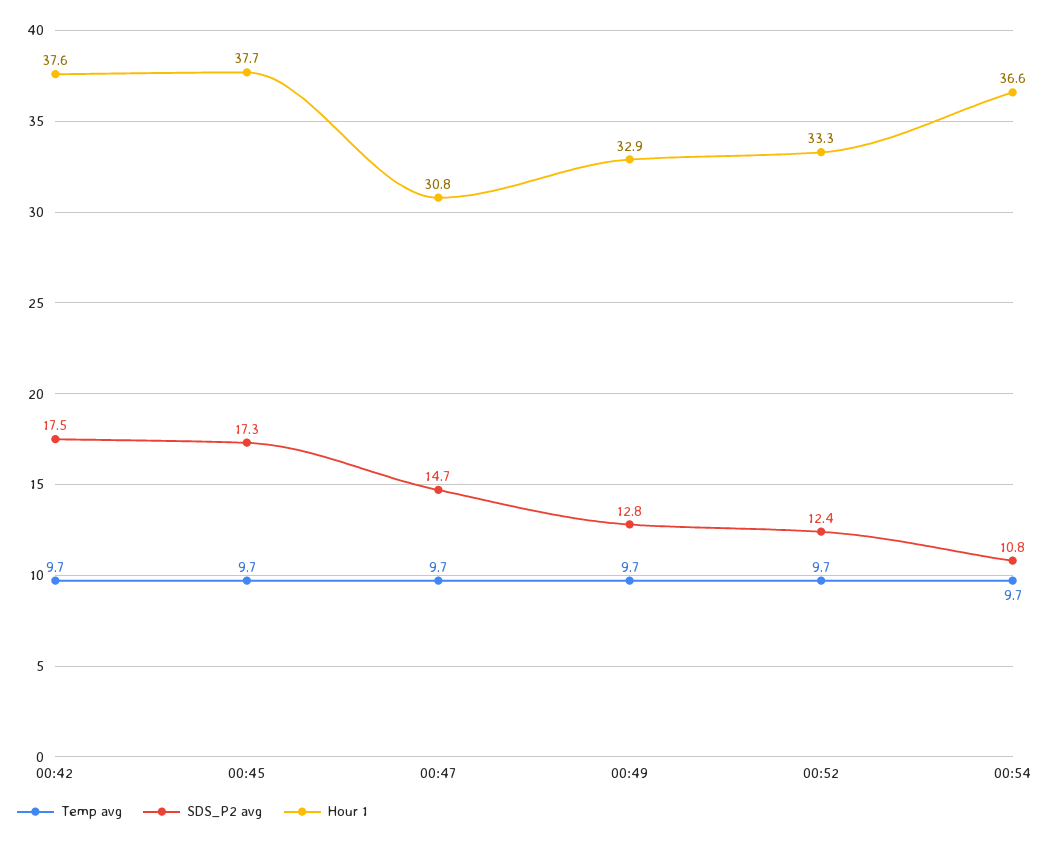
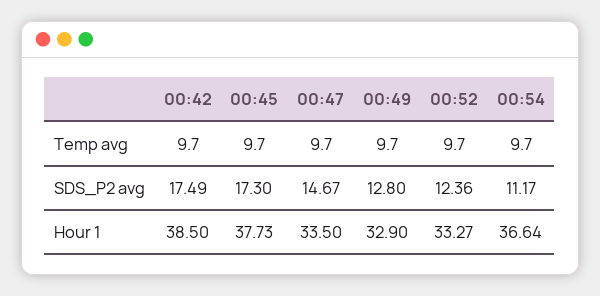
  {
    "Temp avg": {
      "00:42": 9.7,
      "00:45": 9.7,
      "00:47": 9.7,
      "00:49": 9.7,
      "00:52": 9.7,
      "00:54": 9.7
    },
    "SDS_P2 avg": {
      "00:42": 17.49,
      "00:45": 17.3,
      "00:47": 14.67,
      "00:49": 12.8,
      "00:52": 12.36,
-     "00:54": 10.8
+     "00:54": 11.17
    },
    "Hour 1": {
-     "00:42": 37.6,
+     "00:42": 38.5,
      "00:45": 37.73,
-     "00:47": 30.8,
+     "00:47": 33.5,
      "00:49": 32.9,
      "00:52": 33.27,
      "00:54": 36.64
    }
  }

